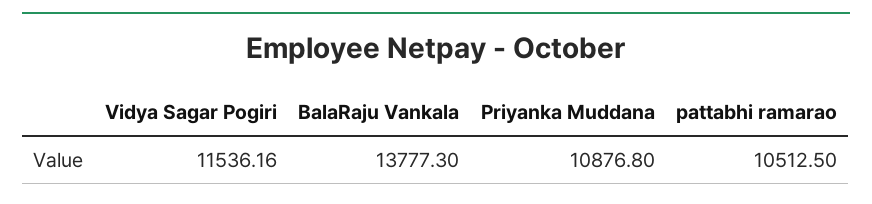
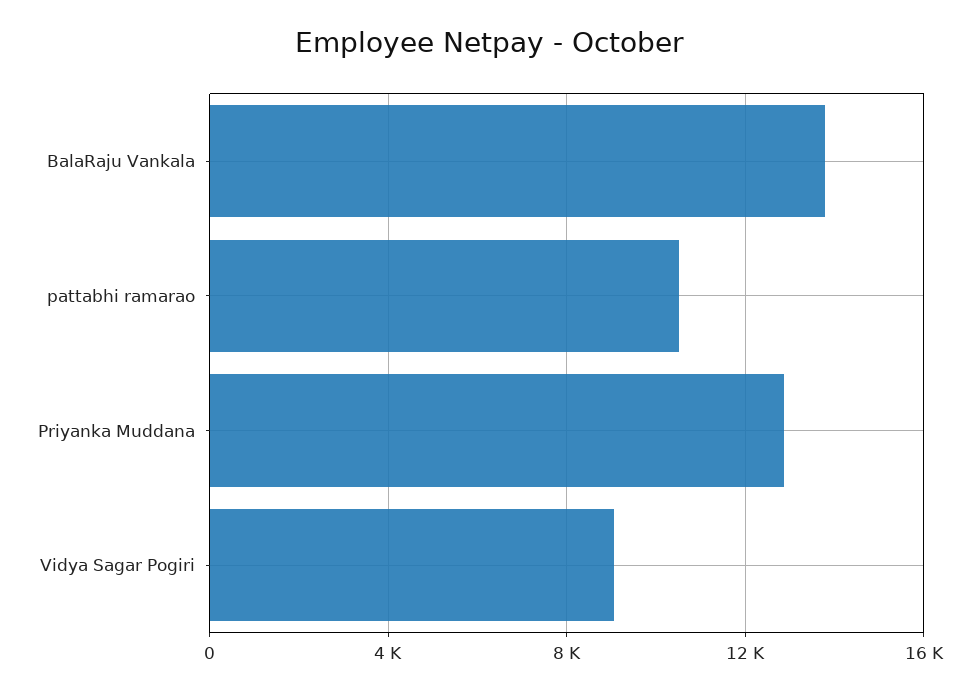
  {
-   "Vidya Sagar Pogiri": 11536.16,
+   "Vidya Sagar Pogiri": 9000,
    "BalaRaju Vankala": 13777.3,
-   "Priyanka Muddana": 10876.8,
+   "Priyanka Muddana": 13000,
    "pattabhi ramarao": 10512.5
  }

